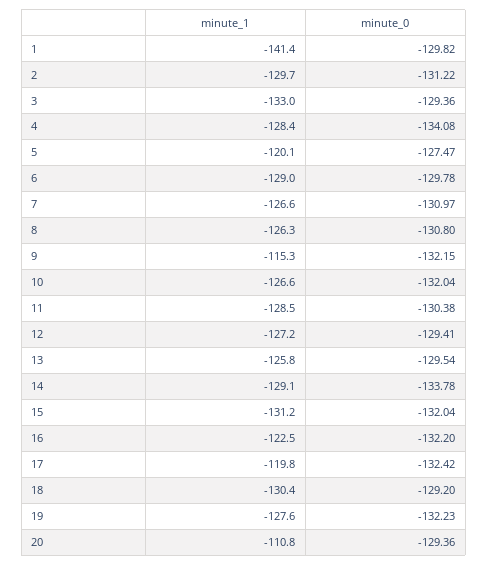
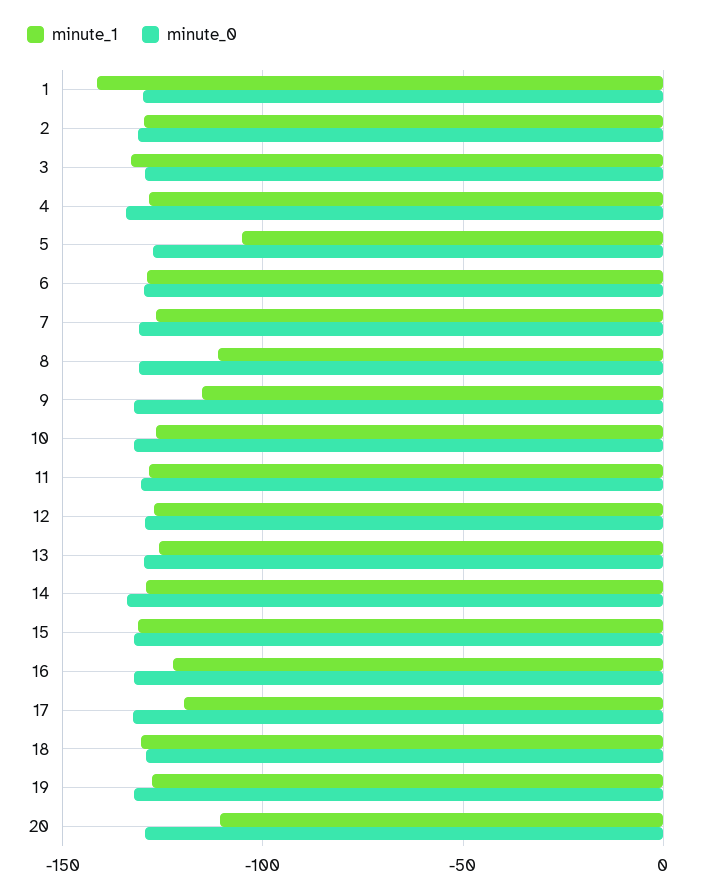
  {
    "minute_1": {
      "1": -141.4,
      "2": -129.7,
      "3": -133,
      "4": -128.4,
-     "5": -120.1,
+     "5": -105,
      "6": -129,
      "7": -126.6,
-     "8": -126.3,
+     "8": -110,
      "9": -115.3,
      "10": -126.6,
      "11": -128.5,
      "12": -127.2,
      "13": -125.8,
      "14": -129.1,
      "15": -131.2,
      "16": -122.5,
      "17": -119.8,
      "18": -130.4,
      "19": -127.6,
      "20": -110.8
    },
    "minute_0": {
      "1": -129.82,
      "2": -131.22,
      "3": -129.36,
      "4": -134.08,
      "5": -127.47,
      "6": -129.78,
      "7": -130.97,
      "8": -130.8,
      "9": -132.15,
      "10": -132.04,
      "11": -130.38,
      "12": -129.41,
      "13": -129.54,
      "14": -133.78,
      "15": -132.04,
      "16": -132.2,
      "17": -132.42,
      "18": -129.2,
      "19": -132.23,
      "20": -129.36
    }
  }

